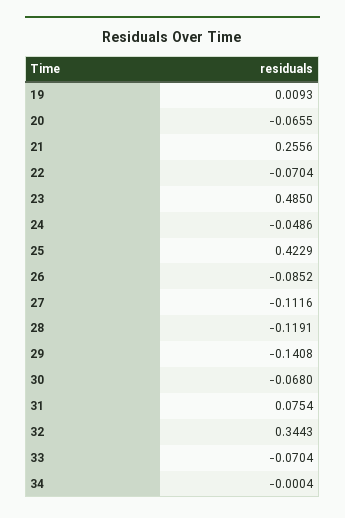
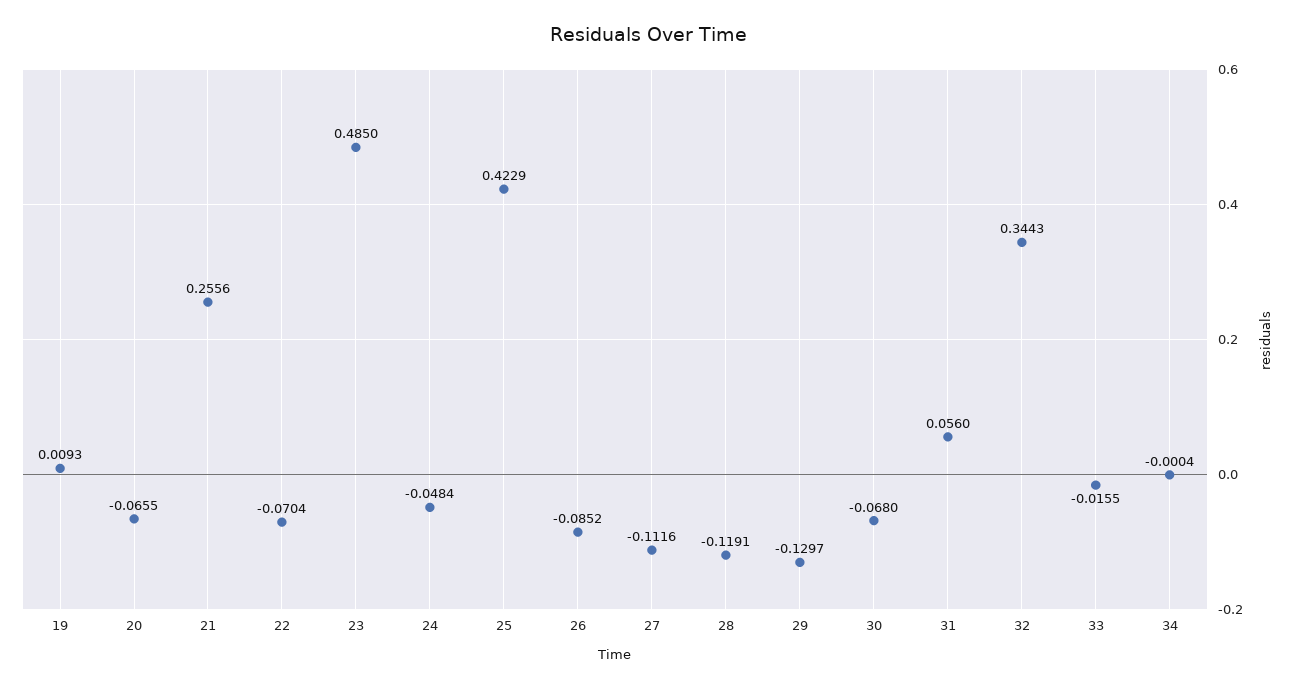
  {
    "19": 0.0093,
    "20": -0.0655,
    "21": 0.2556,
    "22": -0.0704,
    "23": 0.485,
-   "24": -0.0486,
+   "24": -0.0484,
    "25": 0.4229,
    "26": -0.0852,
    "27": -0.1116,
    "28": -0.1191,
-   "29": -0.1408,
+   "29": -0.1297,
    "30": -0.068,
-   "31": 0.0754,
+   "31": 0.056,
    "32": 0.3443,
-   "33": -0.0704,
+   "33": -0.0155,
    "34": -0.0004
  }

